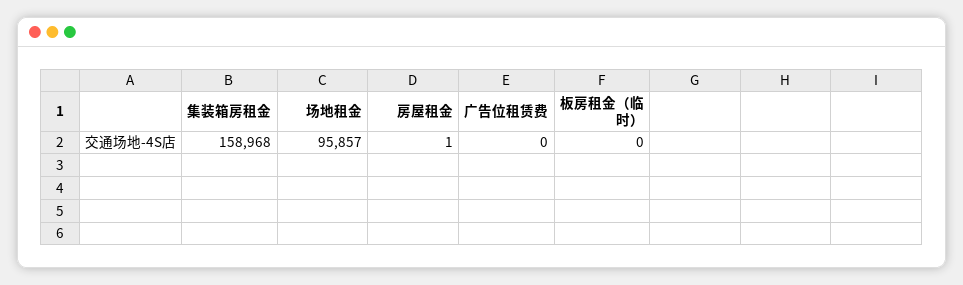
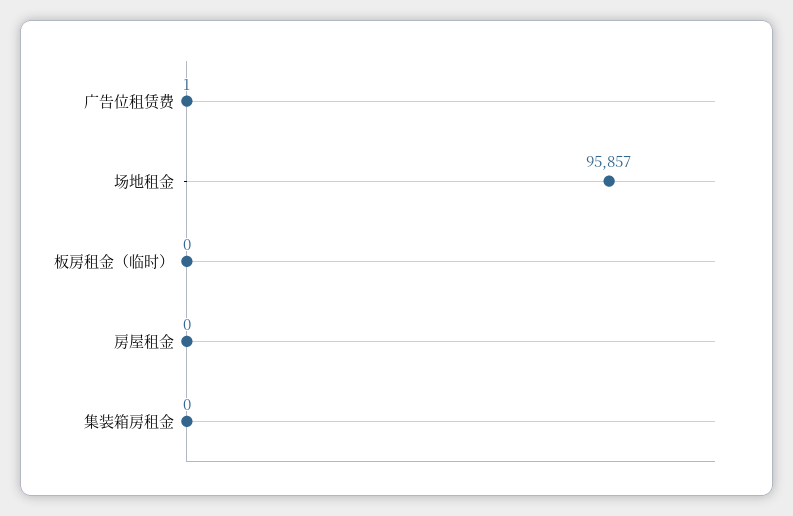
  {
-   "集装箱房租金": 158968,
+   "集装箱房租金": 0,
    "场地租金": 95857,
-   "房屋租金": 1,
+   "房屋租金": 0,
-   "广告位租赁费": 0,
+   "广告位租赁费": 1,
    "板房租金（临时）": 0
  }

